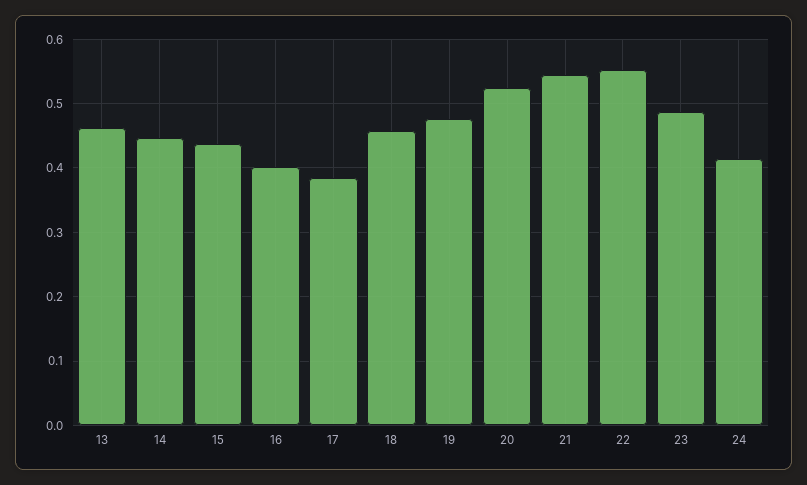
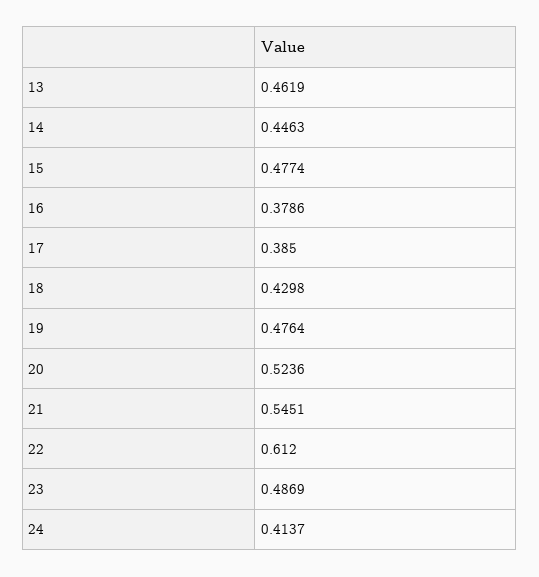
  {
    "13": 0.4619,
    "14": 0.4463,
-   "15": 0.44,
+   "15": 0.4774,
-   "16": 0.4,
+   "16": 0.3786,
    "17": 0.385,
-   "18": 0.46,
+   "18": 0.4298,
    "19": 0.4764,
    "20": 0.5236,
    "21": 0.5451,
-   "22": 0.55,
+   "22": 0.612,
    "23": 0.4869,
    "24": 0.4137
  }

